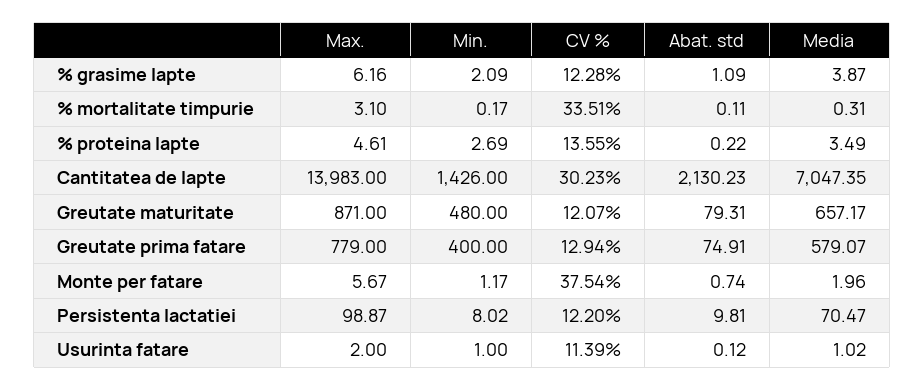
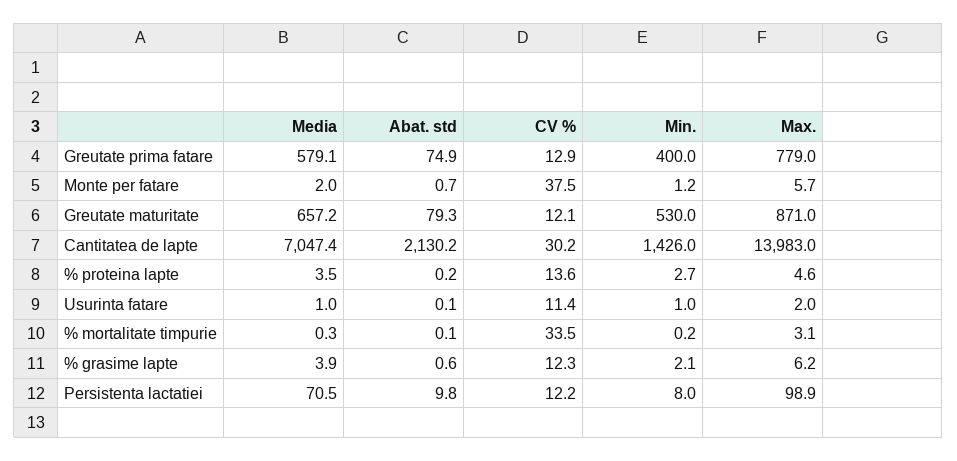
  {
    "Max.": {
      "% grasime lapte": 6.16,
      "% mortalitate timpurie": 3.1,
      "% proteina lapte": 4.61,
      "Cantitatea de lapte": 13983,
      "Greutate maturitate": 871,
      "Greutate prima fatare": 779,
      "Monte per fatare": 5.67,
      "Persistenta lactatiei": 98.87,
      "Usurinta fatare": 2
    },
    "Min.": {
      "% grasime lapte": 2.09,
      "% mortalitate timpurie": 0.17,
      "% proteina lapte": 2.69,
      "Cantitatea de lapte": 1426,
-     "Greutate maturitate": 480,
+     "Greutate maturitate": 530,
      "Greutate prima fatare": 400,
      "Monte per fatare": 1.17,
      "Persistenta lactatiei": 8.02,
      "Usurinta fatare": 1
    },
    "CV %": {
      "% grasime lapte": 12.28,
      "% mortalitate timpurie": 33.51,
      "% proteina lapte": 13.55,
      "Cantitatea de lapte": 30.23,
      "Greutate maturitate": 12.07,
      "Greutate prima fatare": 12.94,
      "Monte per fatare": 37.54,
      "Persistenta lactatiei": 12.2,
      "Usurinta fatare": 11.39
    },
    "Abat. std": {
-     "% grasime lapte": 1.09,
+     "% grasime lapte": 0.6,
      "% mortalitate timpurie": 0.11,
      "% proteina lapte": 0.22,
      "Cantitatea de lapte": 2130.23,
      "Greutate maturitate": 79.31,
      "Greutate prima fatare": 74.91,
      "Monte per fatare": 0.74,
      "Persistenta lactatiei": 9.81,
      "Usurinta fatare": 0.12
    },
    "Media": {
      "% grasime lapte": 3.87,
      "% mortalitate timpurie": 0.31,
      "% proteina lapte": 3.49,
      "Cantitatea de lapte": 7047.35,
      "Greutate maturitate": 657.17,
      "Greutate prima fatare": 579.07,
      "Monte per fatare": 1.96,
      "Persistenta lactatiei": 70.47,
      "Usurinta fatare": 1.02
    }
  }

